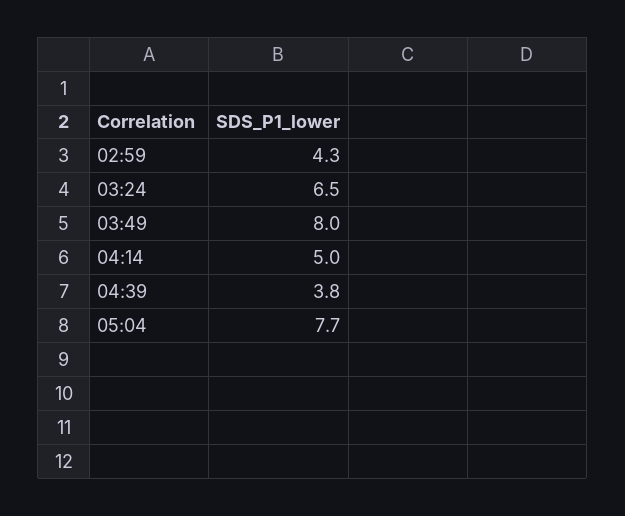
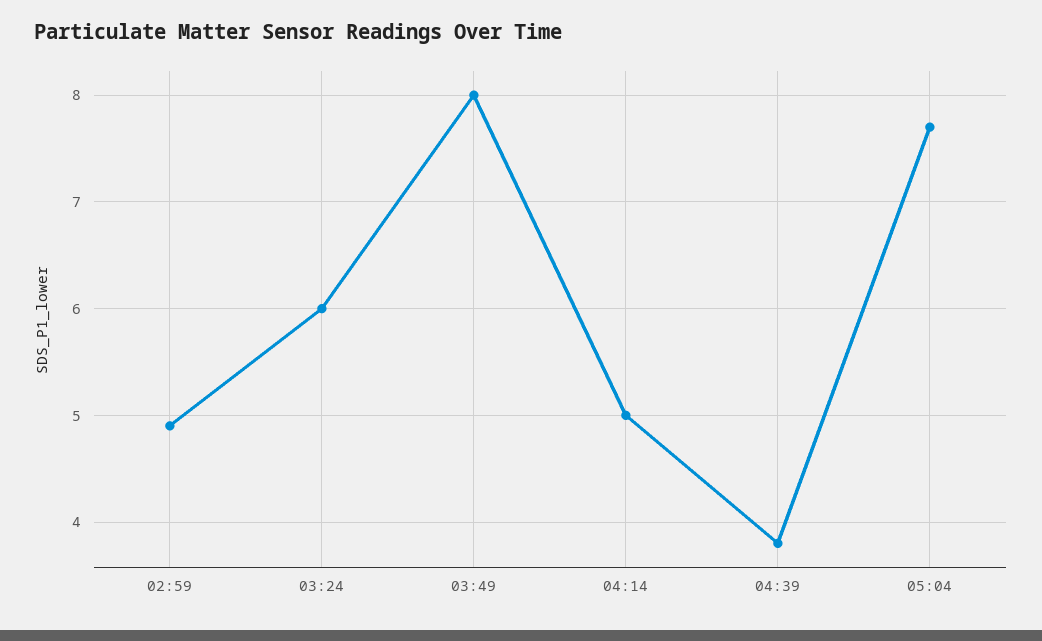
  {
-   "02:59": 4.3,
+   "02:59": 4.9,
-   "03:24": 6.5,
+   "03:24": 6,
    "03:49": 8,
    "04:14": 5,
    "04:39": 3.8,
    "05:04": 7.7
  }

